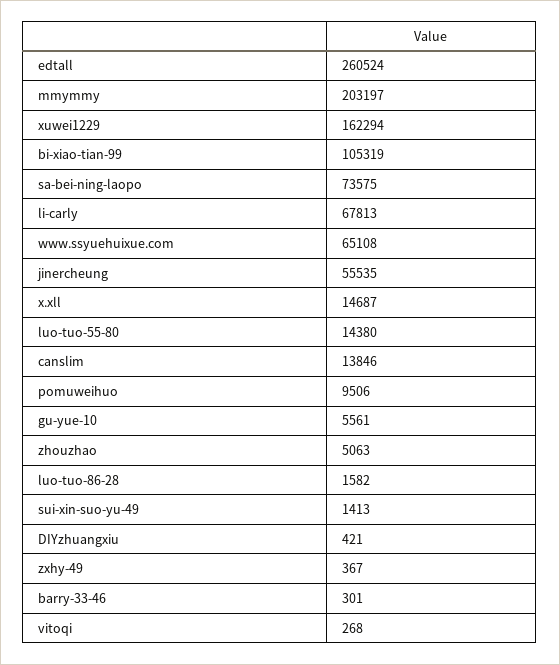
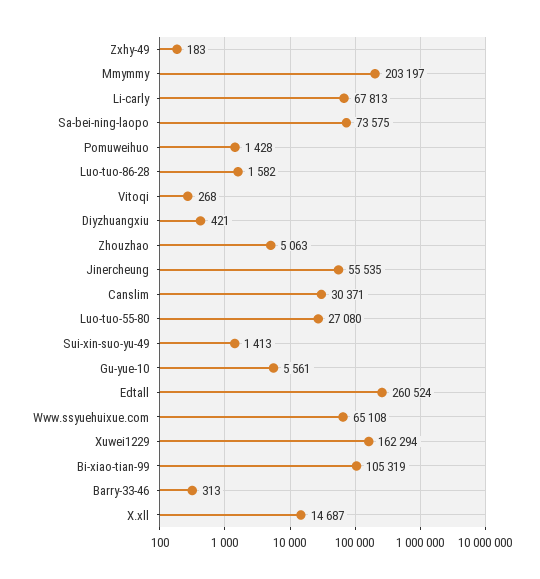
  {
    "edtall": 260524,
    "mmymmy": 203197,
    "xuwei1229": 162294,
    "bi-xiao-tian-99": 105319,
    "sa-bei-ning-laopo": 73575,
    "li-carly": 67813,
    "www.ssyuehuixue.com": 65108,
    "jinercheung": 55535,
    "x.xll": 14687,
-   "luo-tuo-55-80": 14380,
+   "luo-tuo-55-80": 27080,
-   "canslim": 13846,
+   "canslim": 30371,
-   "pomuweihuo": 9506,
+   "pomuweihuo": 1428,
    "gu-yue-10": 5561,
    "zhouzhao": 5063,
    "luo-tuo-86-28": 1582,
    "sui-xin-suo-yu-49": 1413,
    "DIYzhuangxiu": 421,
-   "zxhy-49": 367,
+   "zxhy-49": 183,
-   "barry-33-46": 301,
+   "barry-33-46": 313,
    "vitoqi": 268
  }

